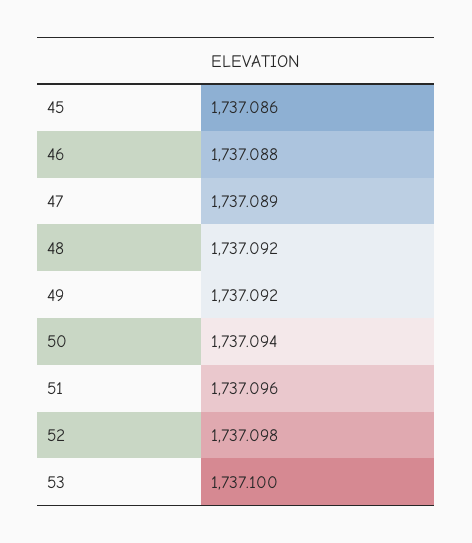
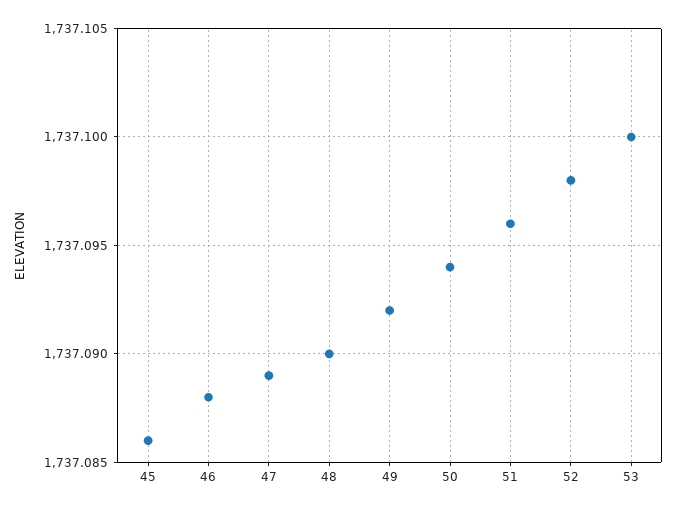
  {
    "45": 1737.086,
    "46": 1737.088,
    "47": 1737.089,
-   "48": 1737.092,
+   "48": 1737.09,
    "49": 1737.092,
    "50": 1737.094,
    "51": 1737.096,
    "52": 1737.098,
    "53": 1737.1
  }

